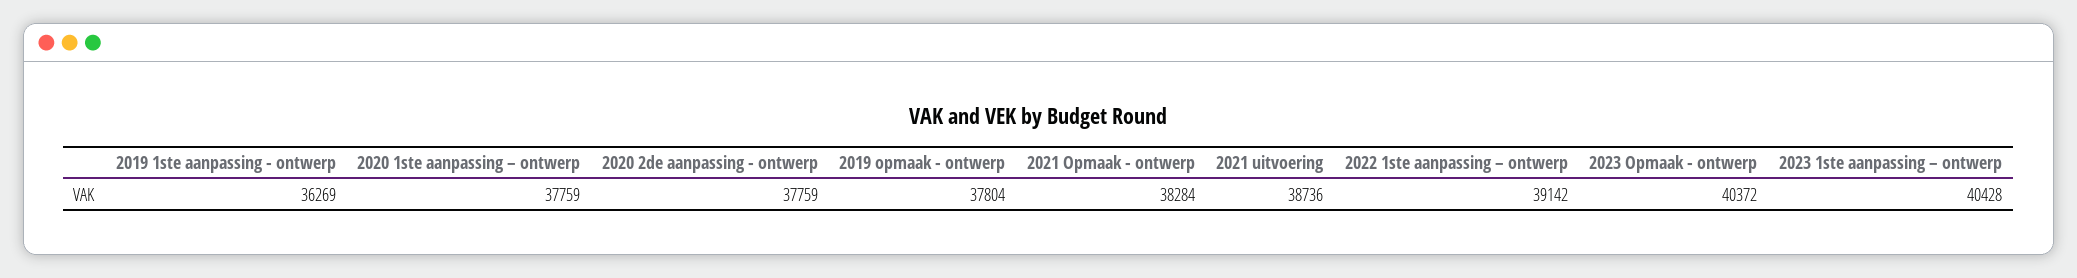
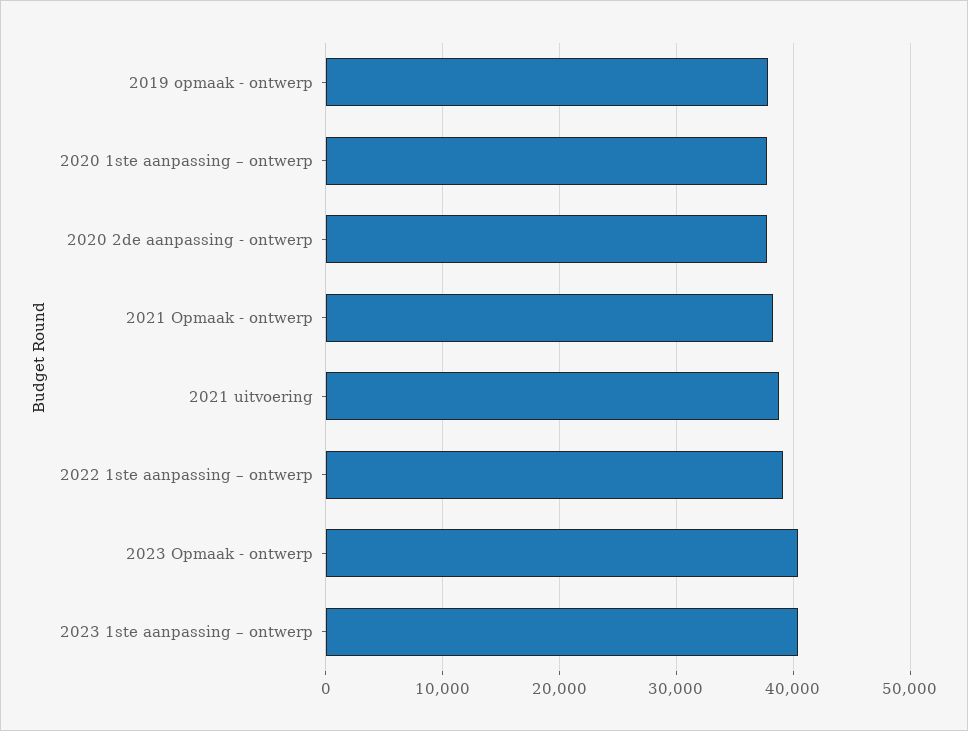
  {
-   "2019 1ste aanpassing - ontwerp": 36269,
    "2020 1ste aanpassing – ontwerp": 37759,
    "2020 2de aanpassing - ontwerp": 37759,
    "2019 opmaak - ontwerp": 37804,
    "2021 Opmaak - ontwerp": 38284,
    "2021 uitvoering": 38736,
    "2022 1ste aanpassing – ontwerp": 39142,
    "2023 Opmaak - ontwerp": 40372,
    "2023 1ste aanpassing – ontwerp": 40428
  }

